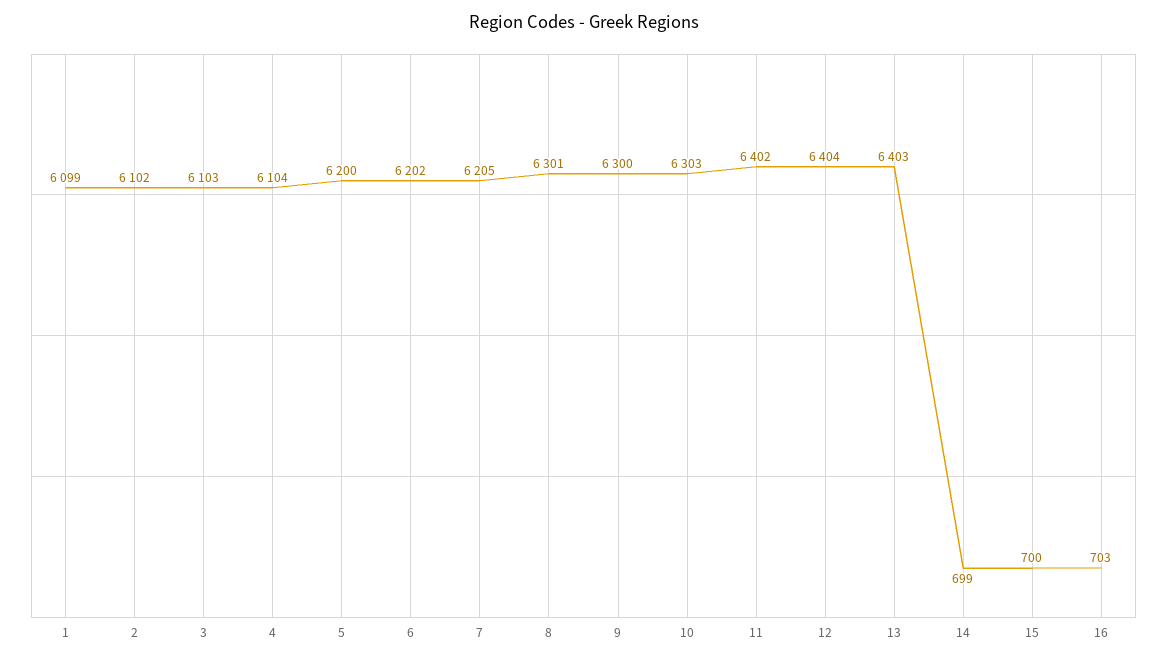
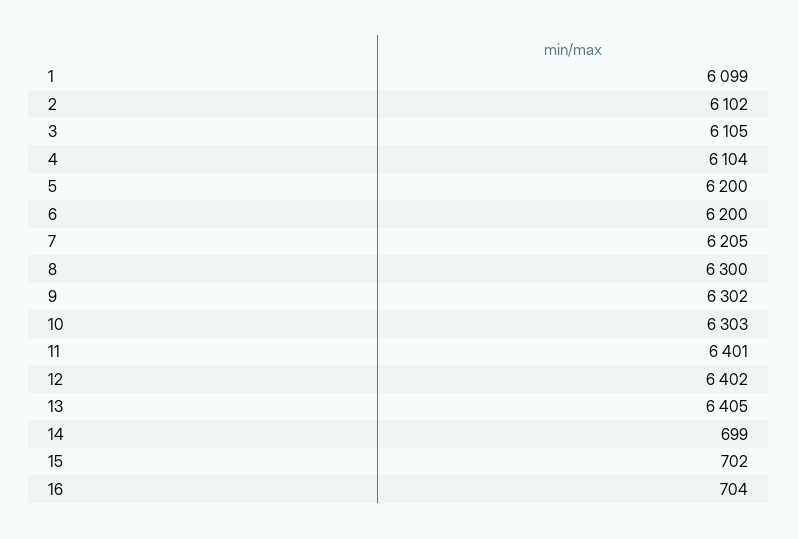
  {
    "1": 6099,
    "2": 6102,
-   "3": 6103,
+   "3": 6105,
    "4": 6104,
    "5": 6200,
-   "6": 6202,
+   "6": 6200,
    "7": 6205,
-   "8": 6301,
+   "8": 6300,
-   "9": 6300,
+   "9": 6302,
    "10": 6303,
-   "11": 6402,
+   "11": 6401,
-   "12": 6404,
+   "12": 6402,
-   "13": 6403,
+   "13": 6405,
    "14": 699,
-   "15": 700,
+   "15": 702,
-   "16": 703
+   "16": 704
  }

